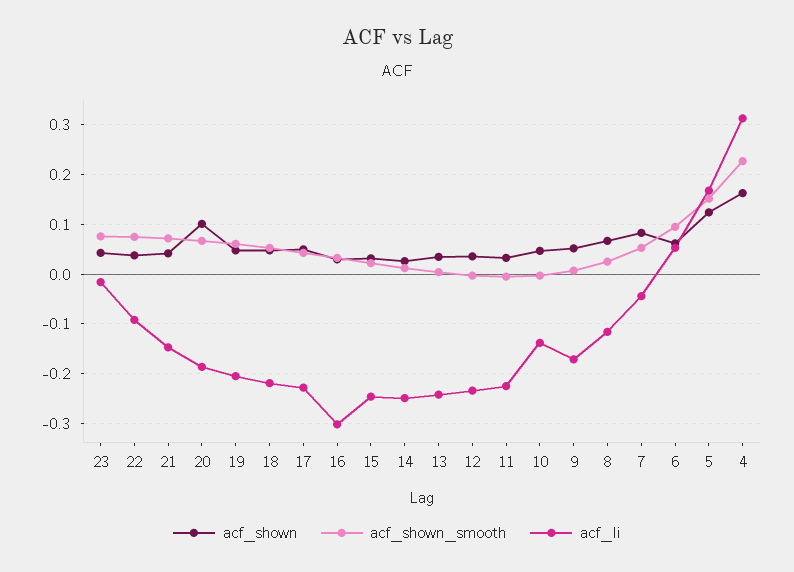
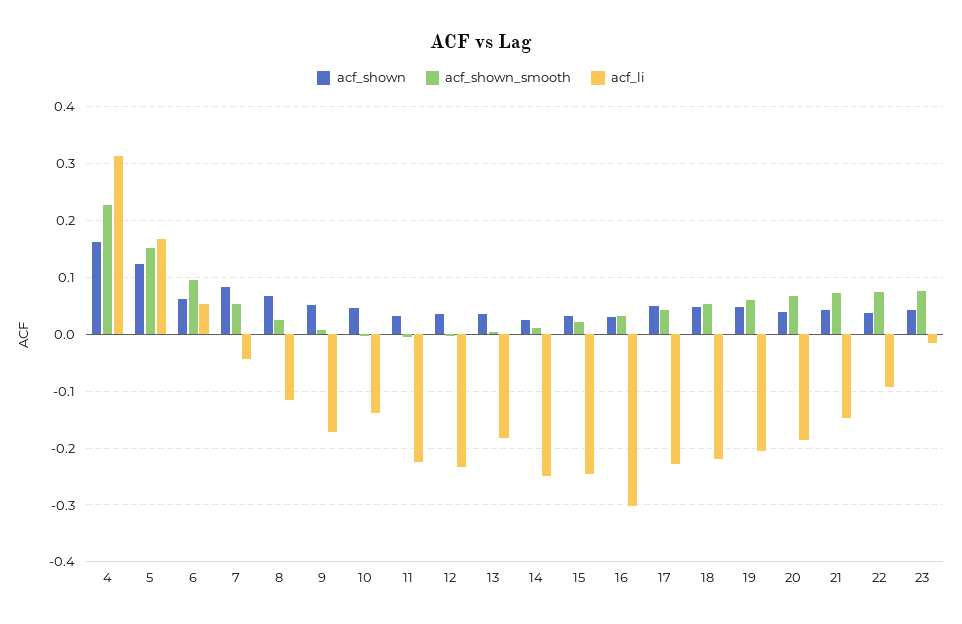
  {
    "acf_shown": {
      "23": 0.04,
      "22": 0.04,
      "21": 0.04,
-     "20": 0.1,
+     "20": 0.04,
      "19": 0.04,
      "18": 0.04,
      "17": 0.06,
      "16": 0.04,
      "15": 0.04,
      "14": 0.02,
      "13": 0.04,
      "12": 0.04,
      "11": 0.04,
      "10": 0.04,
      "9": 0.06,
      "8": 0.06,
      "7": 0.08,
      "6": 0.06,
      "5": 0.12,
      "4": 0.16
    },
    "acf_shown_smooth": {
      "23": 0.08,
      "22": 0.08,
      "21": 0.08,
      "20": 0.06,
      "19": 0.06,
      "18": 0.06,
      "17": 0.04,
      "16": 0.04,
      "15": 0.02,
      "14": 0.02,
      "13": 0,
      "12": 0,
      "11": 0,
      "10": 0,
      "9": 0,
      "8": 0.02,
      "7": 0.06,
      "6": 0.1,
      "5": 0.16,
      "4": 0.22
    },
    "acf_li": {
      "23": -0.02,
      "22": -0.1,
      "21": -0.14,
      "20": -0.18,
      "19": -0.2,
      "18": -0.22,
      "17": -0.22,
      "16": -0.3,
      "15": -0.24,
      "14": -0.24,
-     "13": -0.24,
+     "13": -0.18,
      "12": -0.24,
      "11": -0.22,
      "10": -0.14,
      "9": -0.18,
      "8": -0.12,
      "7": -0.04,
      "6": 0.06,
      "5": 0.16,
      "4": 0.32
    }
  }

